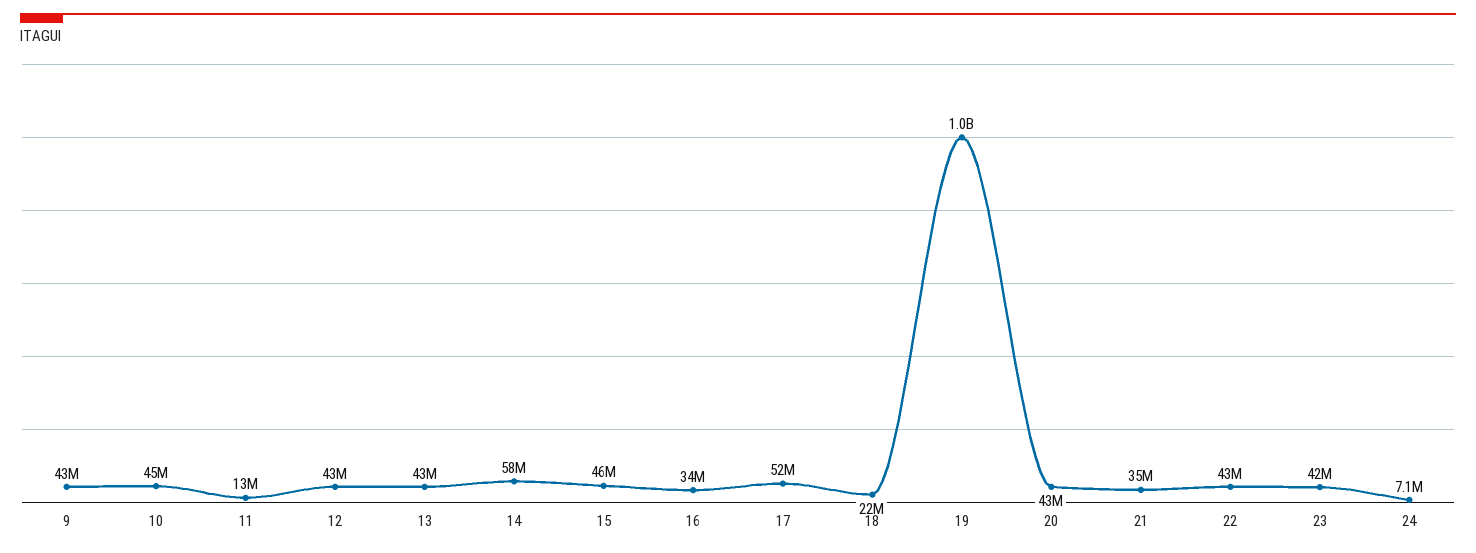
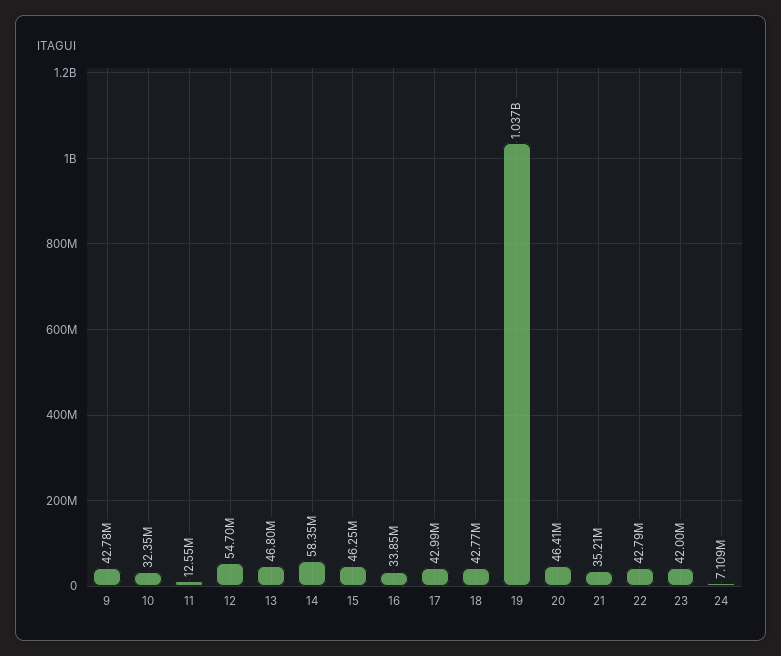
  {
    "9": 42780000,
-   "10": 45000000,
+   "10": 32350000,
    "11": 12550000,
-   "12": 43000000,
+   "12": 54700000,
-   "13": 43000000,
+   "13": 46800000,
    "14": 58350000,
    "15": 46250000,
    "16": 33850000,
-   "17": 52000000,
+   "17": 42990000,
-   "18": 22000000,
+   "18": 42770000,
    "19": 1037000000,
-   "20": 43000000,
+   "20": 46410000,
    "21": 35210000,
    "22": 42790000,
    "23": 42000000,
    "24": 7109000
  }

